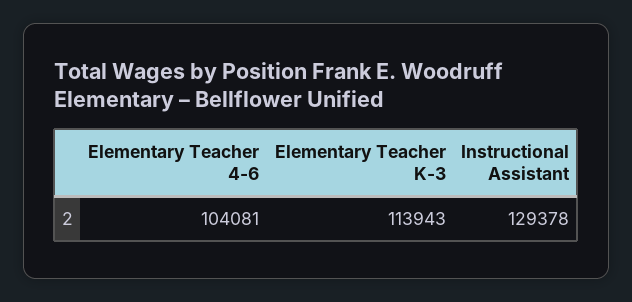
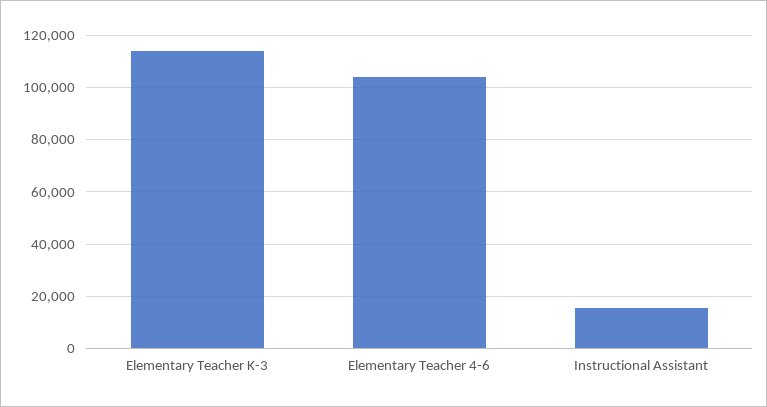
  {
    "Elementary Teacher 4-6": 104081,
    "Elementary Teacher K-3": 113943,
-   "Instructional Assistant": 129378
+   "Instructional Assistant": 15000
  }

